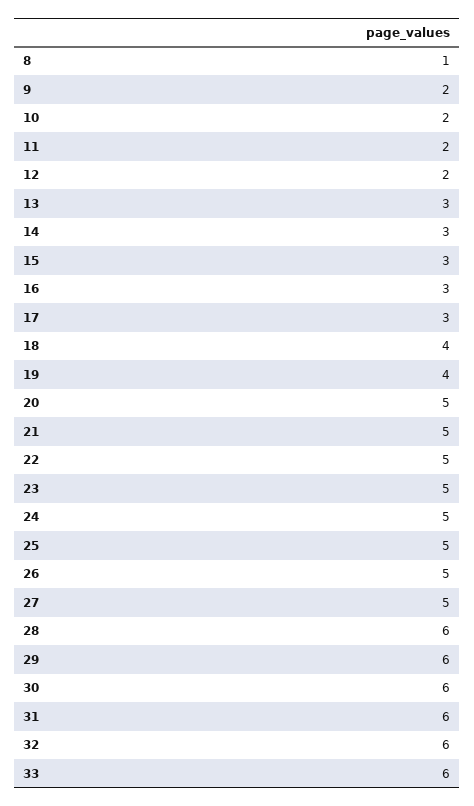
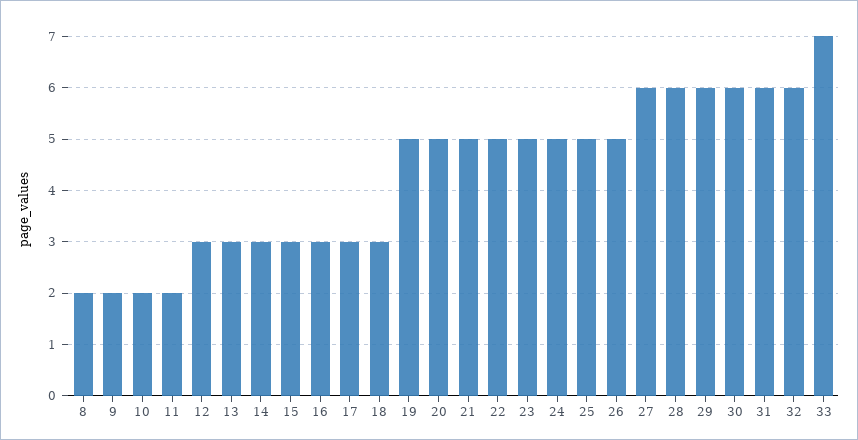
  {
-   "8": 1,
+   "8": 2,
    "9": 2,
    "10": 2,
    "11": 2,
-   "12": 2,
+   "12": 3,
    "13": 3,
    "14": 3,
    "15": 3,
    "16": 3,
    "17": 3,
-   "18": 4,
+   "18": 3,
-   "19": 4,
+   "19": 5,
    "20": 5,
    "21": 5,
    "22": 5,
    "23": 5,
    "24": 5,
    "25": 5,
    "26": 5,
-   "27": 5,
+   "27": 6,
    "28": 6,
    "29": 6,
    "30": 6,
    "31": 6,
    "32": 6,
-   "33": 6
+   "33": 7
  }

